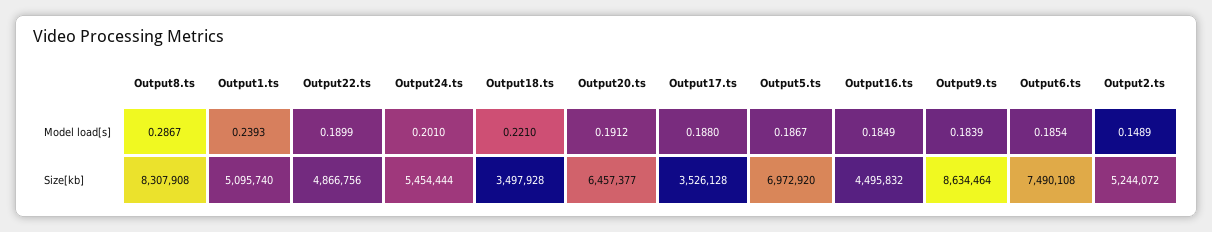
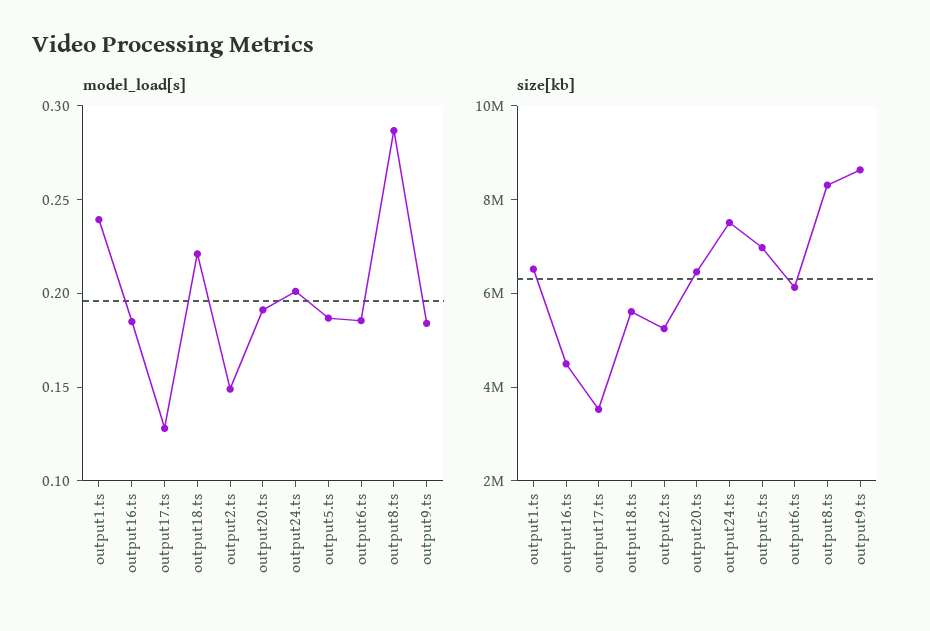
  {
    "Model load[s]": {
      "Output8.ts": 0.2867,
      "Output1.ts": 0.2393,
-     "Output22.ts": 0.1899,
      "Output24.ts": 0.201,
      "Output18.ts": 0.221,
      "Output20.ts": 0.1912,
-     "Output17.ts": 0.188,
+     "Output17.ts": 0.13,
      "Output5.ts": 0.1867,
      "Output16.ts": 0.1849,
      "Output9.ts": 0.1839,
      "Output6.ts": 0.1854,
      "Output2.ts": 0.1489
    },
    "Size[kb]": {
      "Output8.ts": 8307908,
-     "Output1.ts": 5095740,
+     "Output1.ts": 6500000,
-     "Output22.ts": 4866756,
-     "Output24.ts": 5454444,
+     "Output24.ts": 7500000,
-     "Output18.ts": 3497928,
+     "Output18.ts": 5500000,
      "Output20.ts": 6457377,
      "Output17.ts": 3526128,
      "Output5.ts": 6972920,
      "Output16.ts": 4495832,
      "Output9.ts": 8634464,
-     "Output6.ts": 7490108,
+     "Output6.ts": 6000000,
      "Output2.ts": 5244072
    }
  }

